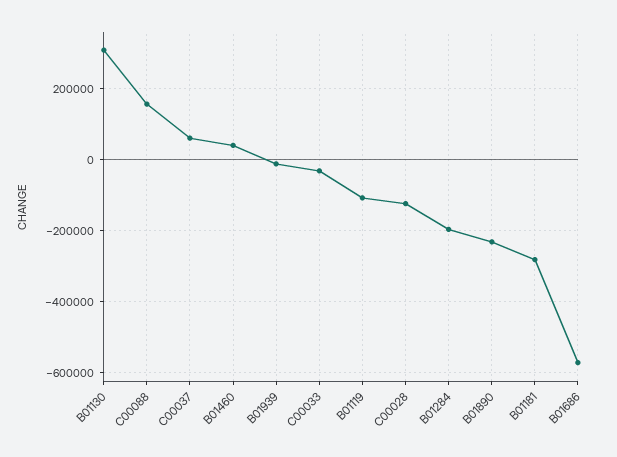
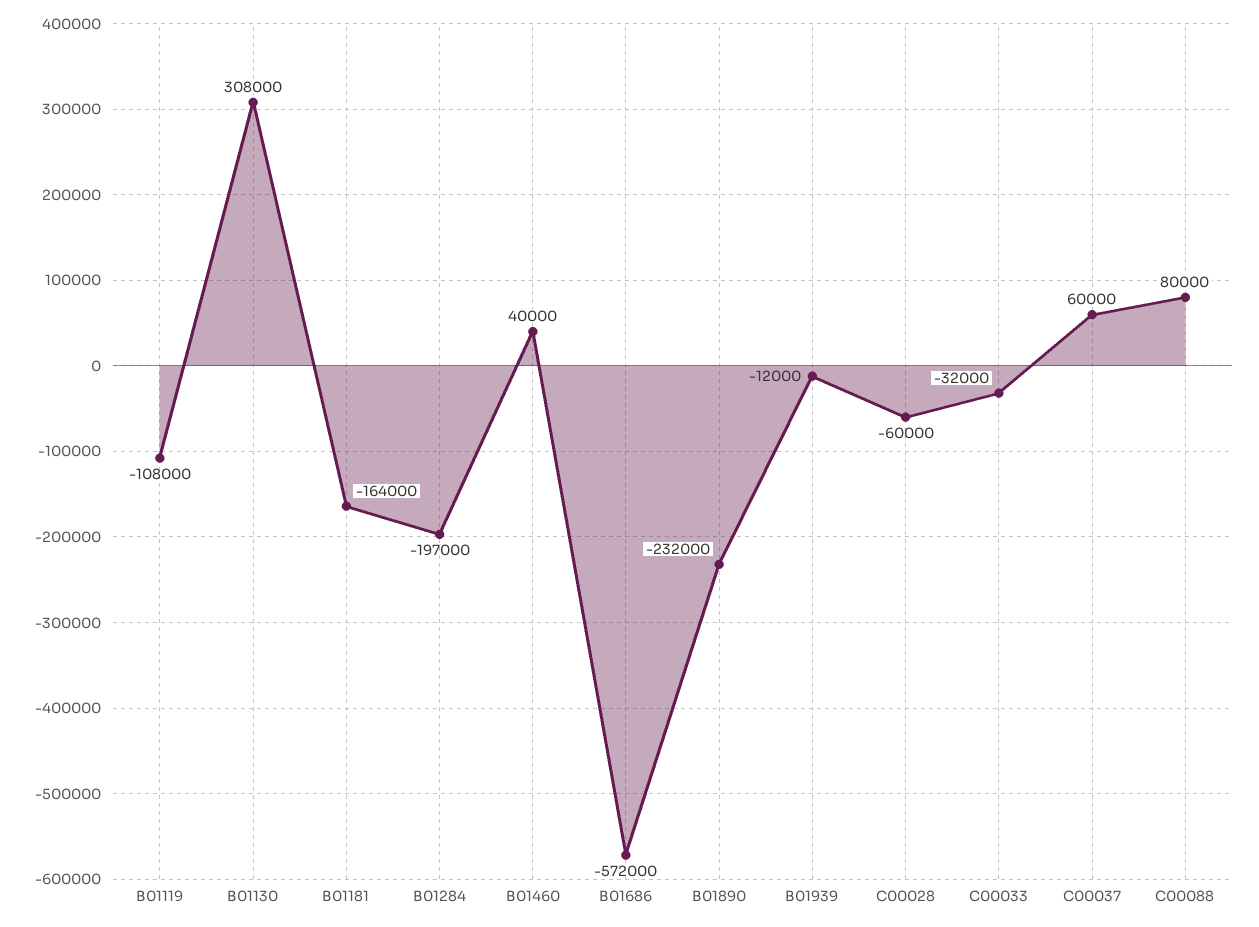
  {
    "B01130": 308000,
-   "C00088": 160000,
+   "C00088": 80000,
    "C00037": 60000,
    "B01460": 40000,
    "B01939": -12000,
    "C00033": -32000,
    "B01119": -108000,
-   "C00028": -120000,
+   "C00028": -60000,
    "B01284": -197000,
    "B01890": -232000,
-   "B01181": -280000,
+   "B01181": -164000,
    "B01686": -572000
  }

